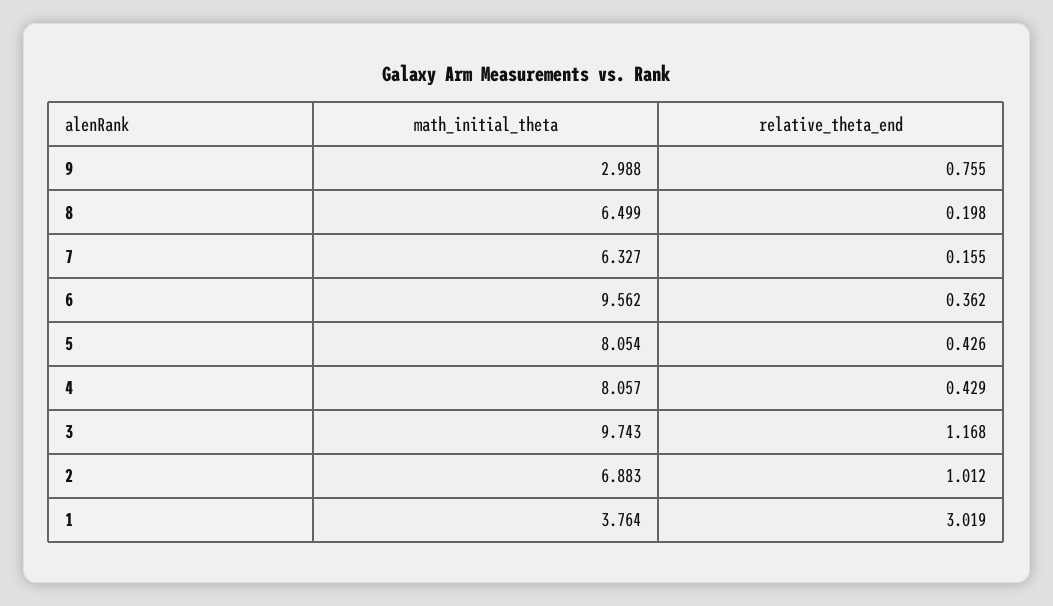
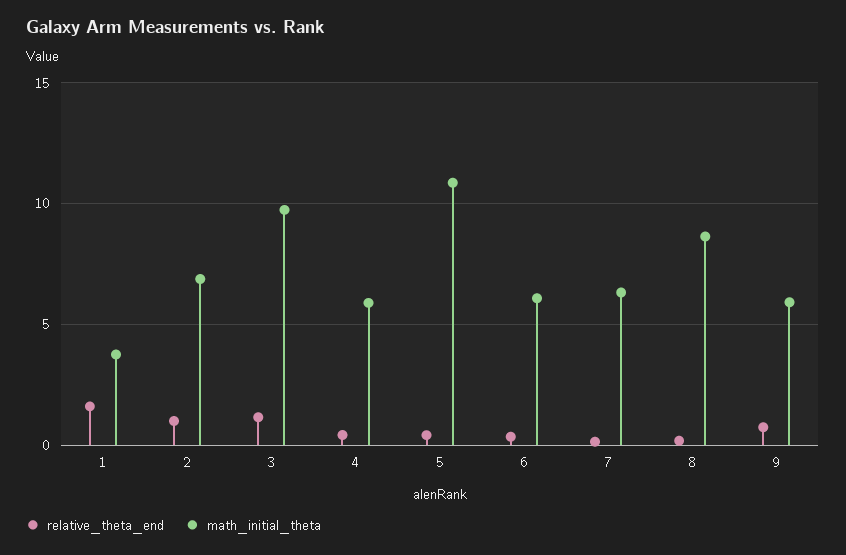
  {
    "math_initial_theta": {
-     "9": 2.988,
+     "9": 6,
-     "8": 6.499,
+     "8": 8.5,
      "7": 6.327,
-     "6": 9.562,
+     "6": 6,
-     "5": 8.054,
+     "5": 11,
-     "4": 8.057,
+     "4": 6,
      "3": 9.743,
      "2": 6.883,
      "1": 3.764
    },
    "relative_theta_end": {
      "9": 0.755,
      "8": 0.198,
      "7": 0.155,
      "6": 0.362,
      "5": 0.426,
      "4": 0.429,
      "3": 1.168,
      "2": 1.012,
-     "1": 3.019
+     "1": 1.5
    }
  }

